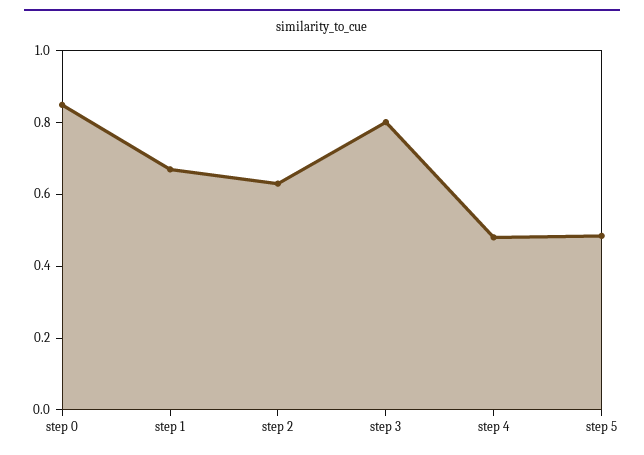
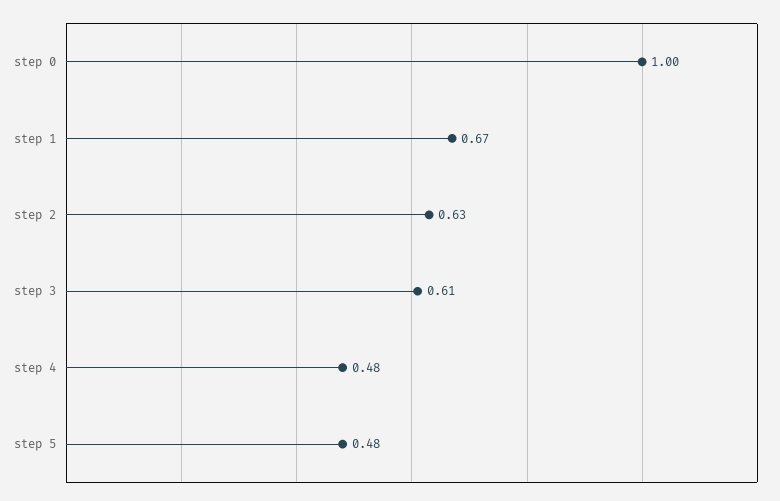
  {
-   "step 0": 0.85,
+   "step 0": 1,
    "step 1": 0.67,
    "step 2": 0.63,
-   "step 3": 0.8,
+   "step 3": 0.61,
    "step 4": 0.48,
    "step 5": 0.48
  }

